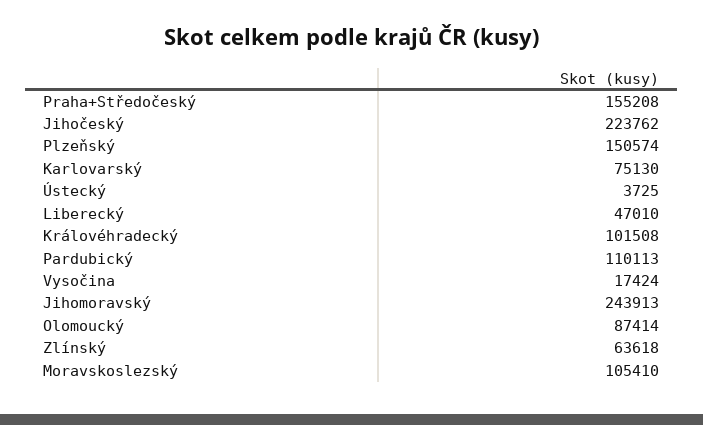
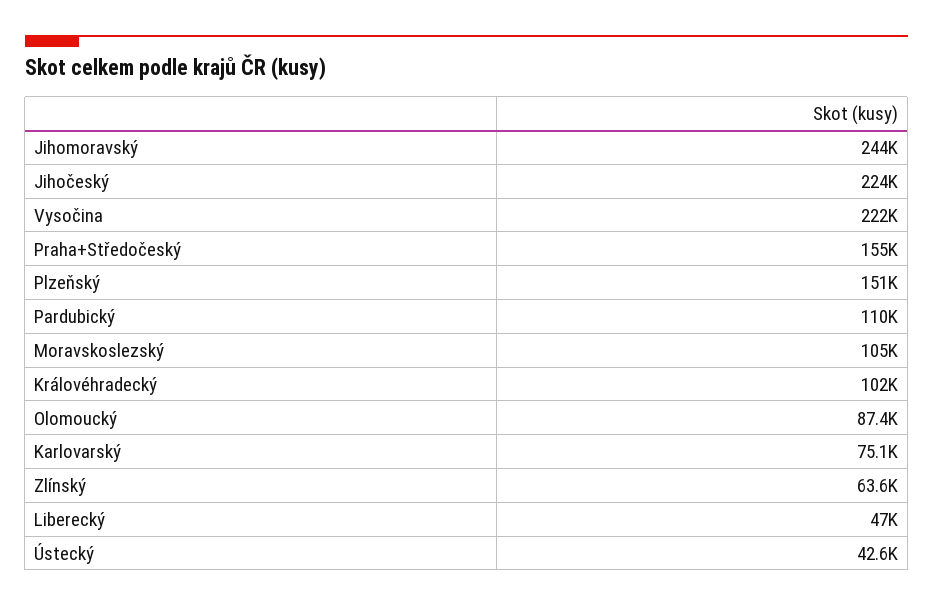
  {
    "Praha+Středočeský": 155208,
    "Jihočeský": 223762,
    "Plzeňský": 150574,
    "Karlovarský": 75130,
-   "Ústecký": 3725,
+   "Ústecký": 42600,
    "Liberecký": 47010,
    "Královéhradecký": 101508,
    "Pardubický": 110113,
-   "Vysočina": 17424,
+   "Vysočina": 222000,
    "Jihomoravský": 243913,
    "Olomoucký": 87414,
    "Zlínský": 63618,
    "Moravskoslezský": 105410
  }

